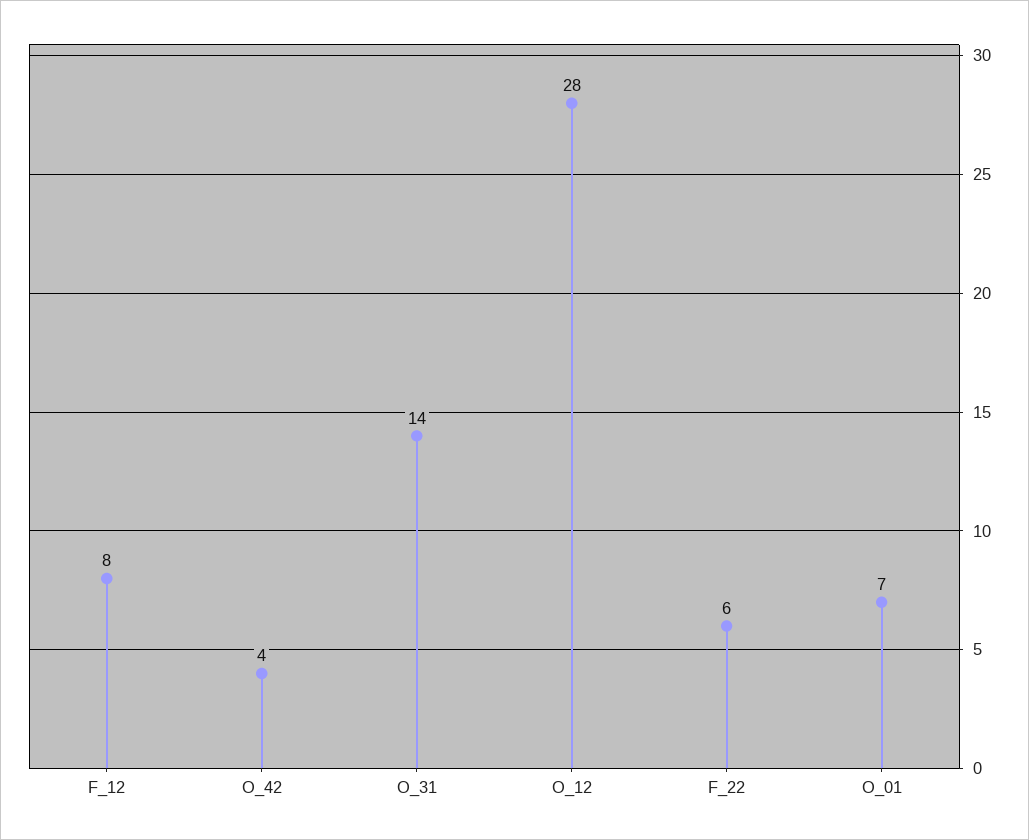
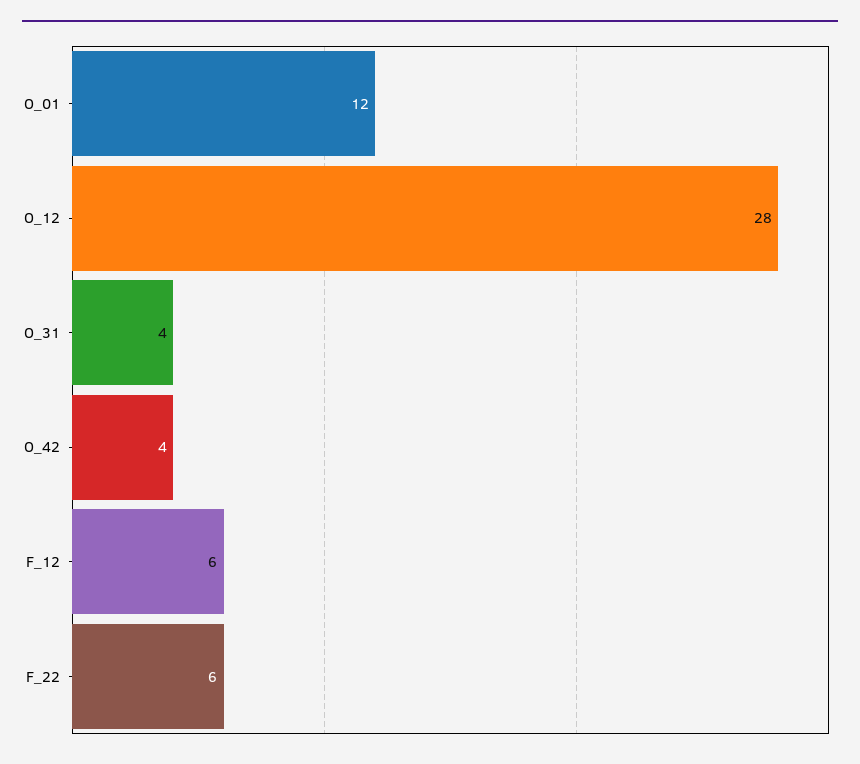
  {
-   "F_12": 8,
+   "F_12": 6,
    "O_42": 4,
-   "O_31": 14,
+   "O_31": 4,
    "O_12": 28,
    "F_22": 6,
-   "O_01": 7
+   "O_01": 12
  }

